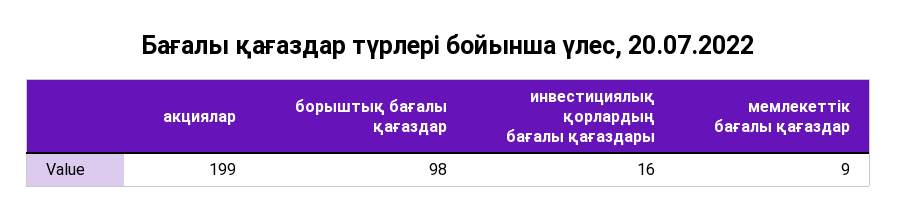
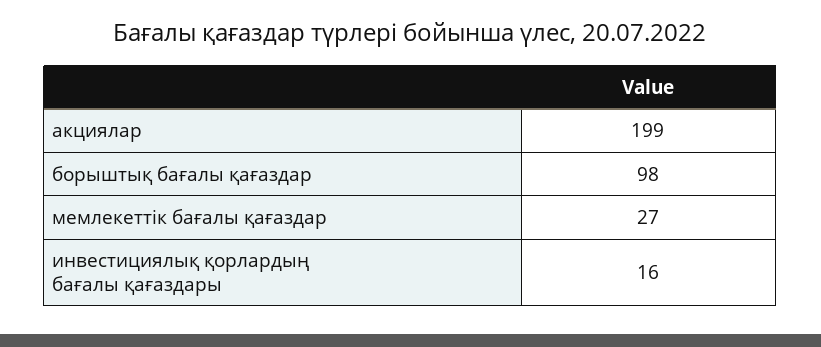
  {
    "акциялар": 199,
    "борыштық бағалы қағаздар": 98,
    "инвестициялық қорлардың бағалы қағаздары": 16,
-   "мемлекеттік бағалы қағаздар": 9
+   "мемлекеттік бағалы қағаздар": 27
  }

